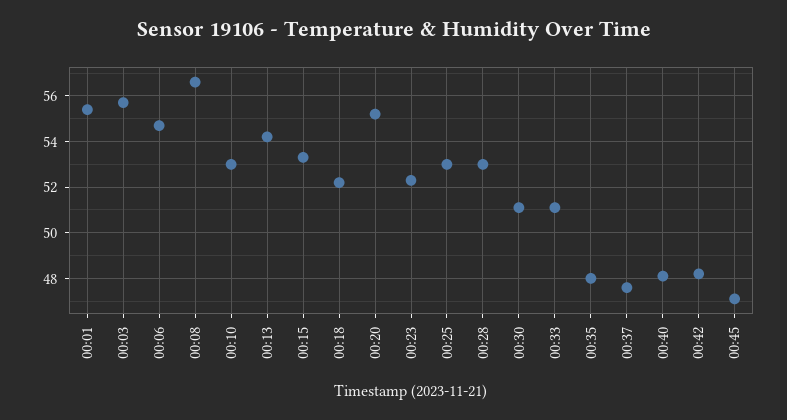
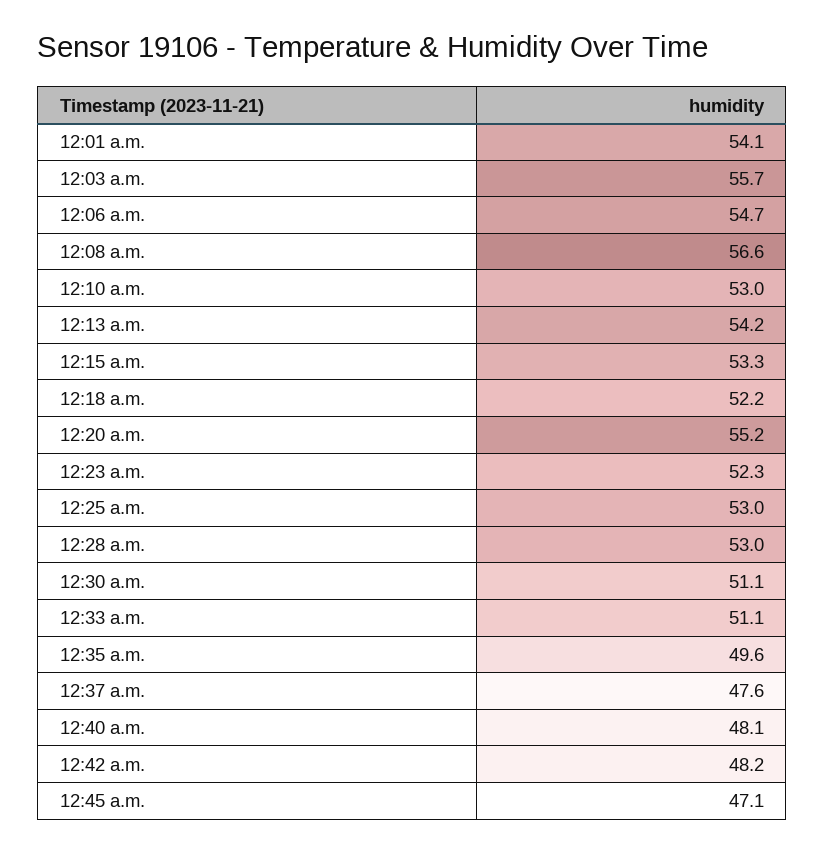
  {
-   "00:01": 55.5,
+   "00:01": 54.1,
    "00:03": 55.7,
    "00:06": 54.7,
    "00:08": 56.6,
    "00:10": 53,
    "00:13": 54.2,
    "00:15": 53.3,
    "00:18": 52.2,
    "00:20": 55.2,
    "00:23": 52.3,
    "00:25": 53,
    "00:28": 53,
    "00:30": 51.1,
    "00:33": 51.1,
-   "00:35": 48,
+   "00:35": 49.6,
    "00:37": 47.6,
    "00:40": 48.1,
    "00:42": 48.2,
    "00:45": 47.1
  }

